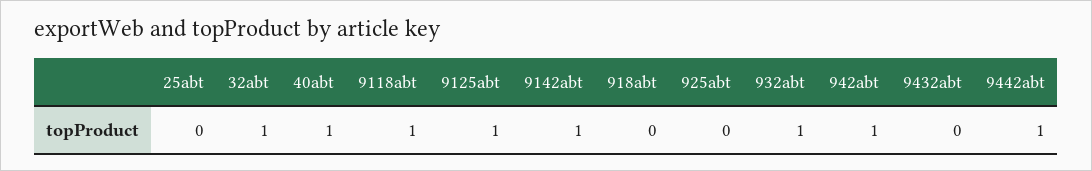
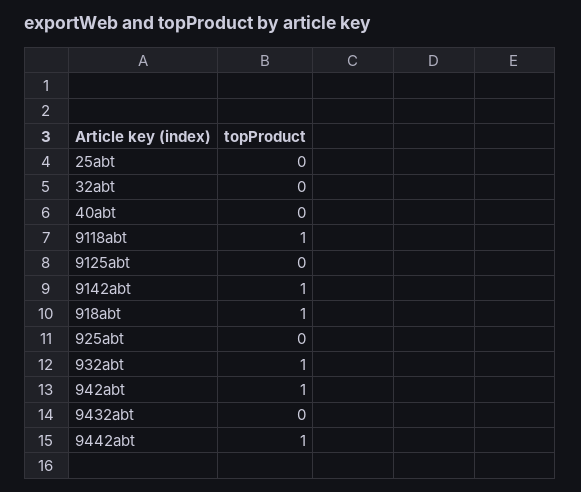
  {
    "25abt": 0,
-   "32abt": 1,
+   "32abt": 0,
-   "40abt": 1,
+   "40abt": 0,
    "9118abt": 1,
-   "9125abt": 1,
+   "9125abt": 0,
    "9142abt": 1,
-   "918abt": 0,
+   "918abt": 1,
    "925abt": 0,
    "932abt": 1,
    "942abt": 1,
    "9432abt": 0,
    "9442abt": 1
  }

